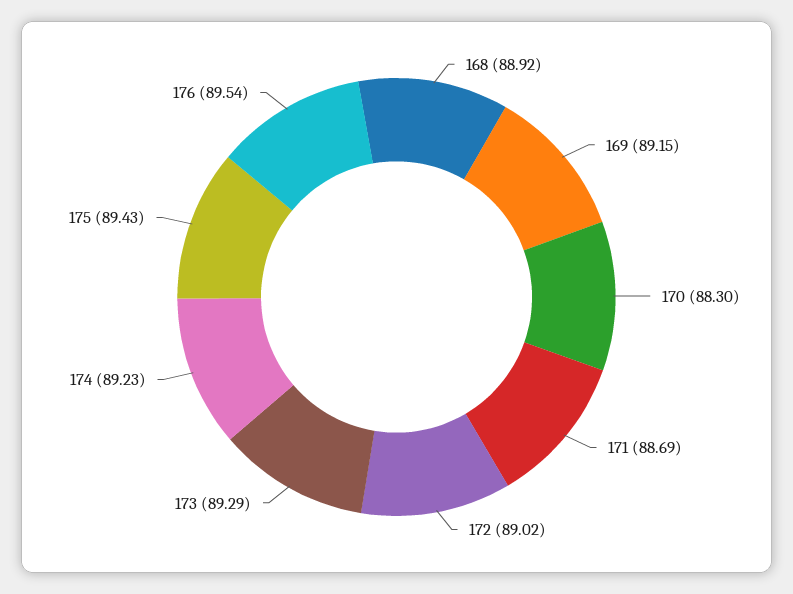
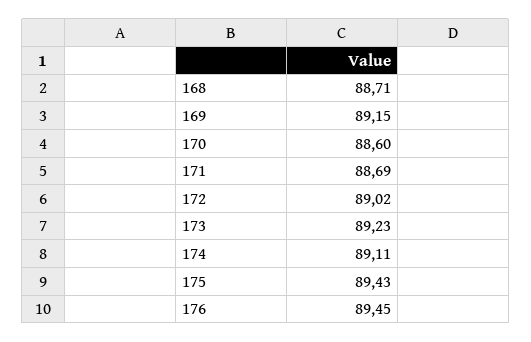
  {
-   "168": 88.92,
+   "168": 88.71,
    "169": 89.15,
-   "170": 88.3,
+   "170": 88.6,
    "171": 88.69,
    "172": 89.02,
-   "173": 89.29,
+   "173": 89.23,
-   "174": 89.23,
+   "174": 89.11,
    "175": 89.43,
-   "176": 89.54
+   "176": 89.45
  }

